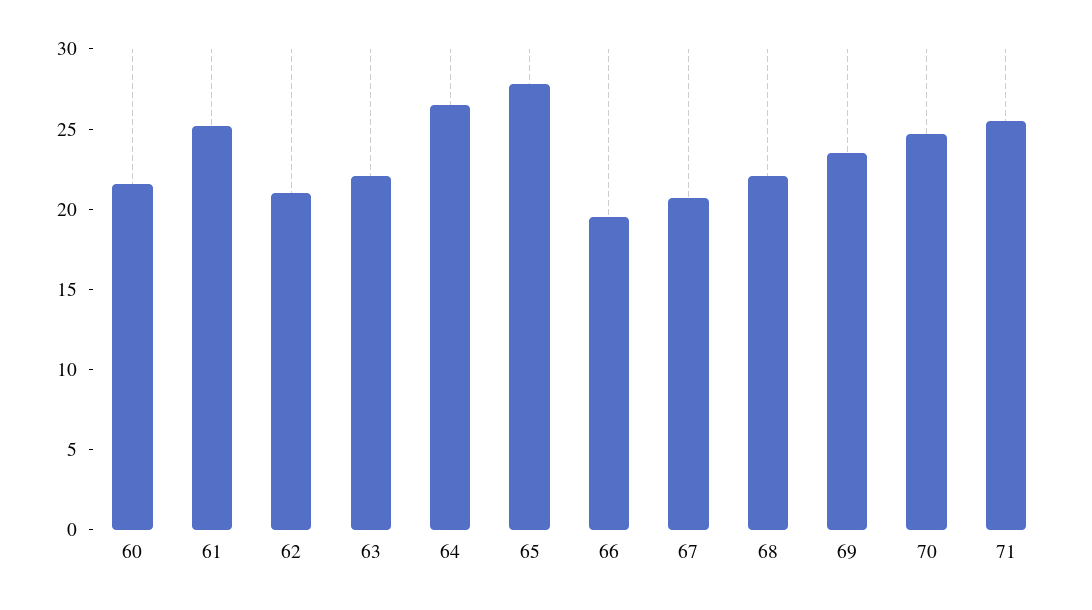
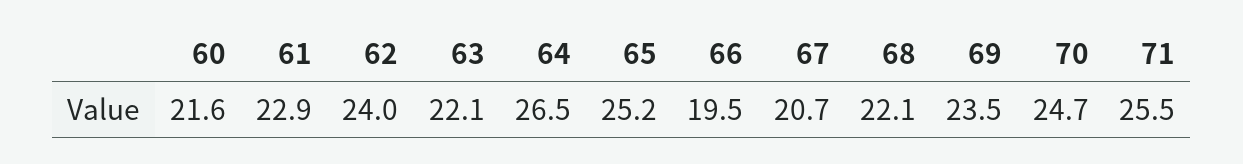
  {
    "60": 21.6,
-   "61": 25,
+   "61": 22.9,
-   "62": 21,
+   "62": 24,
    "63": 22.1,
    "64": 26.5,
-   "65": 28,
+   "65": 25.2,
    "66": 19.5,
    "67": 20.7,
    "68": 22.1,
    "69": 23.5,
    "70": 24.7,
    "71": 25.5
  }

